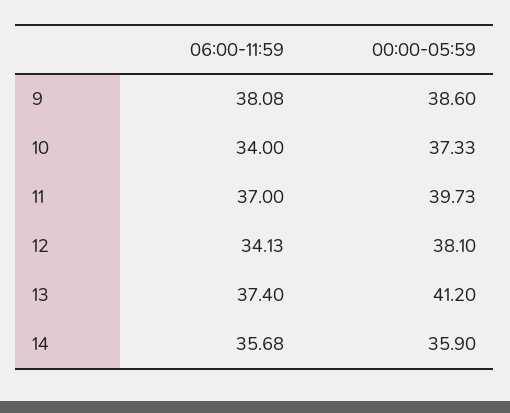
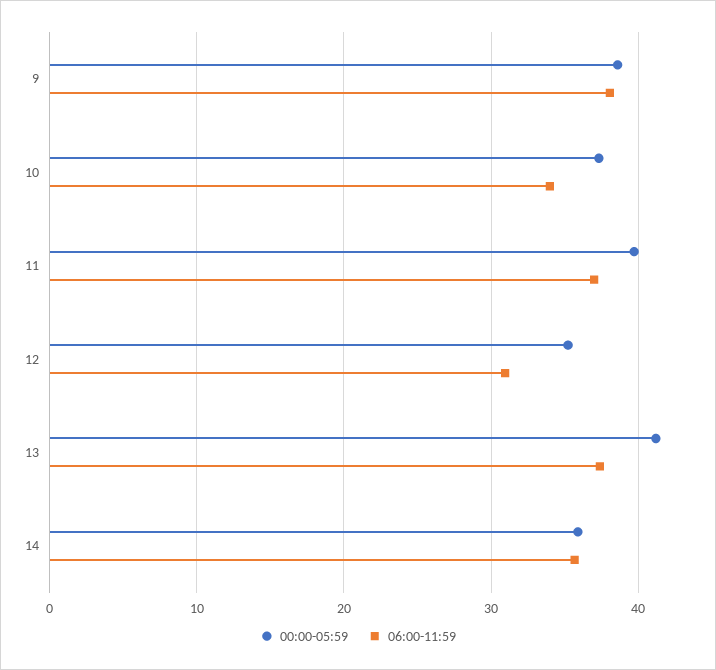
  {
    "06:00-11:59": {
      "9": 38.08,
      "10": 34,
      "11": 37,
-     "12": 34.13,
+     "12": 31,
      "13": 37.4,
      "14": 35.68
    },
    "00:00-05:59": {
      "9": 38.6,
      "10": 37.33,
      "11": 39.73,
-     "12": 38.1,
+     "12": 35,
      "13": 41.2,
      "14": 35.9
    }
  }

